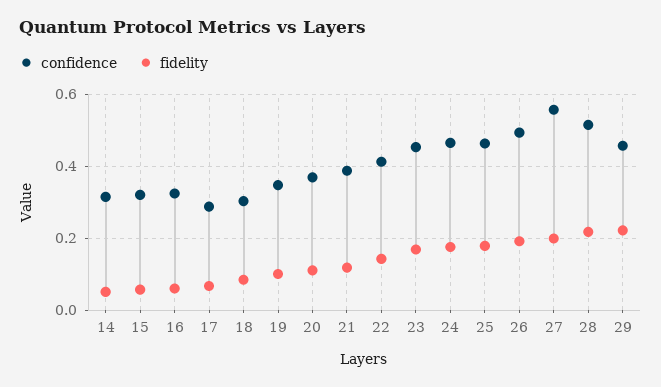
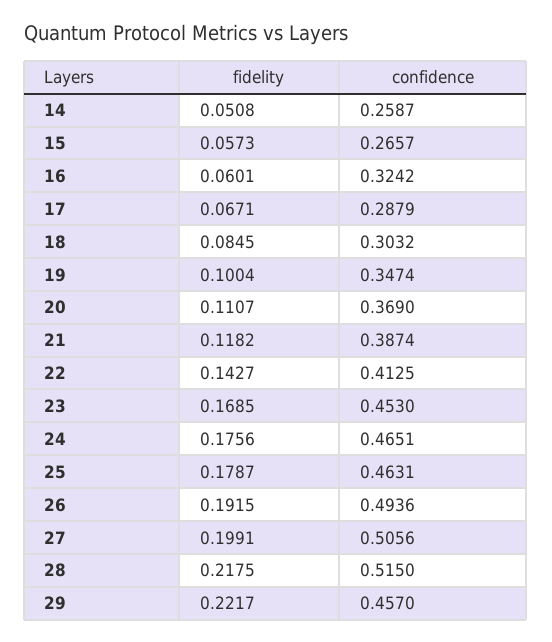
  {
    "confidence": {
-     "14": 0.32,
+     "14": 0.2587,
-     "15": 0.32,
+     "15": 0.2657,
      "16": 0.3242,
      "17": 0.2879,
      "18": 0.3032,
      "19": 0.3474,
      "20": 0.369,
      "21": 0.3874,
      "22": 0.4125,
      "23": 0.453,
      "24": 0.4651,
      "25": 0.4631,
      "26": 0.4936,
-     "27": 0.56,
+     "27": 0.5056,
      "28": 0.515,
      "29": 0.457
    },
    "fidelity": {
      "14": 0.0508,
      "15": 0.0573,
      "16": 0.0601,
      "17": 0.0671,
      "18": 0.0845,
      "19": 0.1004,
      "20": 0.1107,
      "21": 0.1182,
      "22": 0.1427,
      "23": 0.1685,
      "24": 0.1756,
      "25": 0.1787,
      "26": 0.1915,
      "27": 0.1991,
      "28": 0.2175,
      "29": 0.2217
    }
  }

